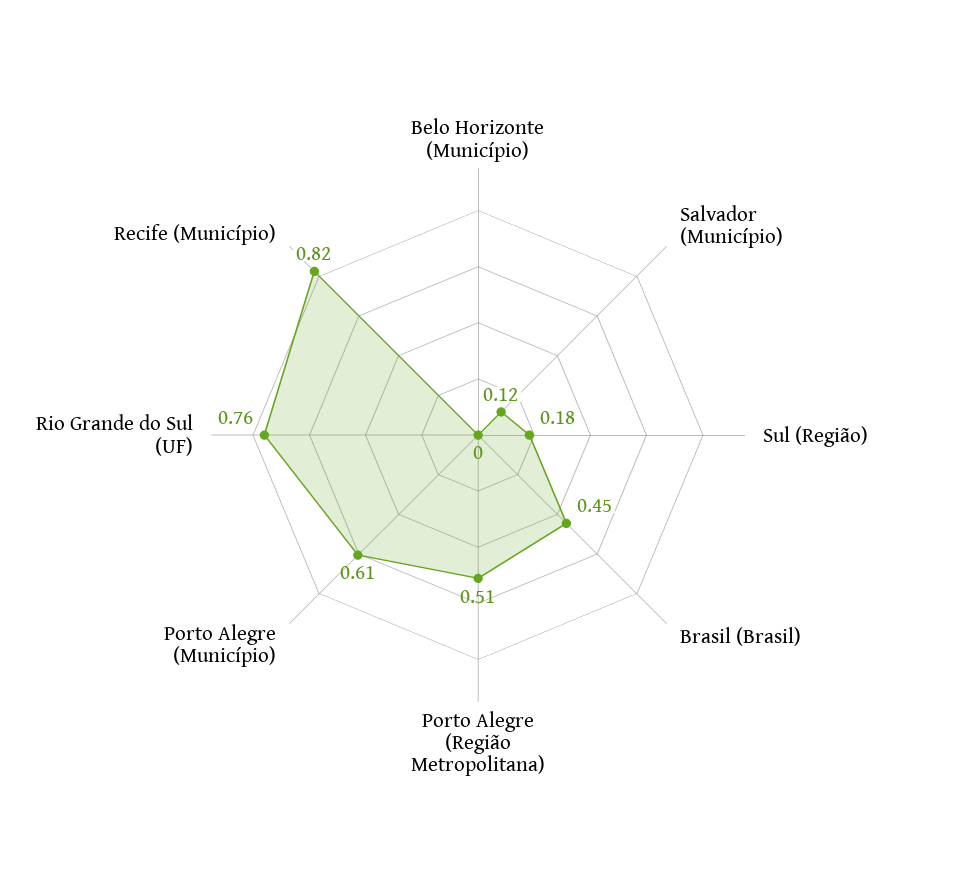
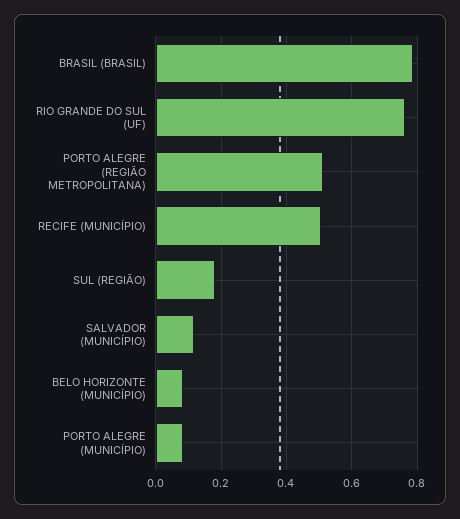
  {
-   "Belo Horizonte (Município)": 0,
+   "Belo Horizonte (Município)": 0.08,
    "Salvador (Município)": 0.12,
    "Sul (Região)": 0.18,
-   "Brasil (Brasil)": 0.45,
+   "Brasil (Brasil)": 0.78,
    "Porto Alegre (Região Metropolitana)": 0.51,
-   "Porto Alegre (Município)": 0.61,
+   "Porto Alegre (Município)": 0.08,
    "Rio Grande do Sul (UF)": 0.76,
-   "Recife (Município)": 0.82
+   "Recife (Município)": 0.5
  }

